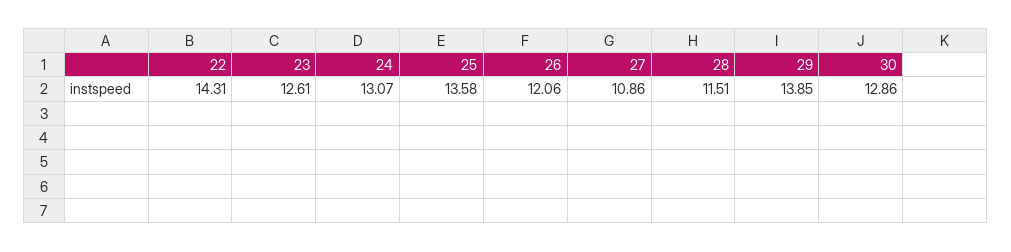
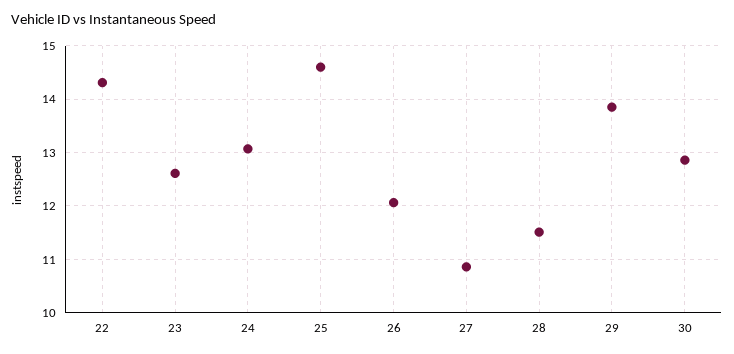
  {
    "22": 14.31,
    "23": 12.61,
    "24": 13.07,
-   "25": 13.58,
+   "25": 14.6,
    "26": 12.06,
    "27": 10.86,
    "28": 11.51,
    "29": 13.85,
    "30": 12.86
  }

